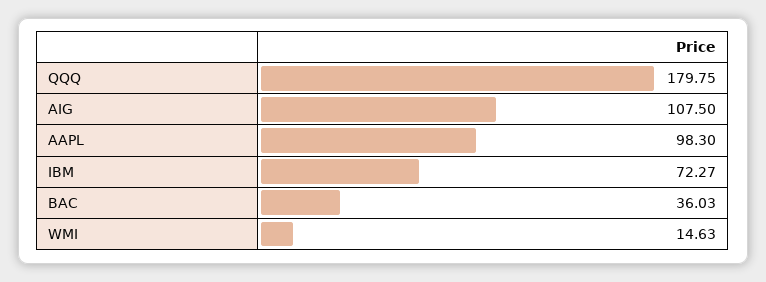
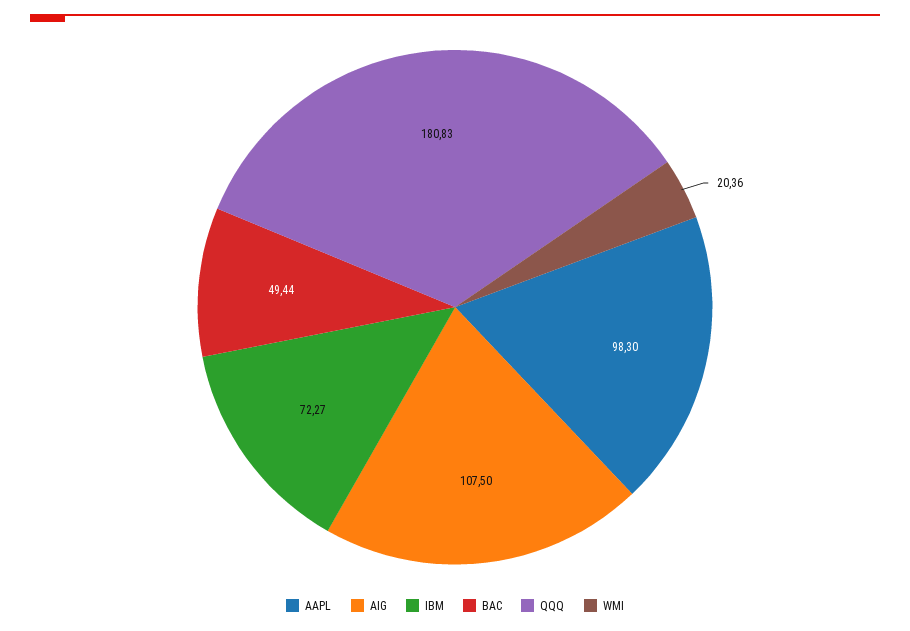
  {
-   "QQQ": 179.75,
+   "QQQ": 180.83,
    "AIG": 107.5,
    "AAPL": 98.3,
    "IBM": 72.27,
-   "BAC": 36.03,
+   "BAC": 49.44,
-   "WMI": 14.63
+   "WMI": 20.36
  }

